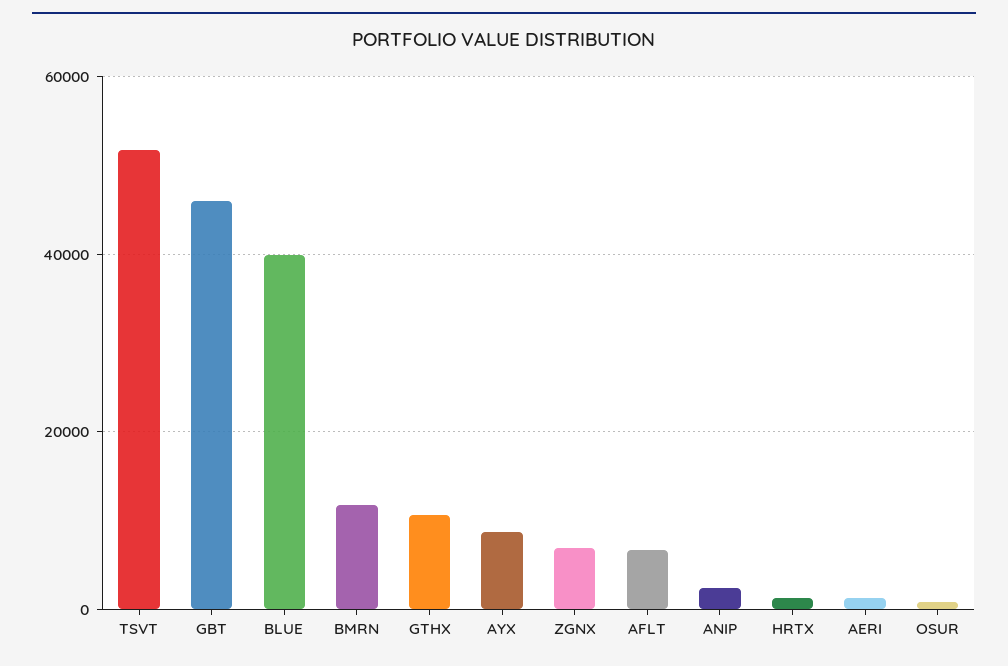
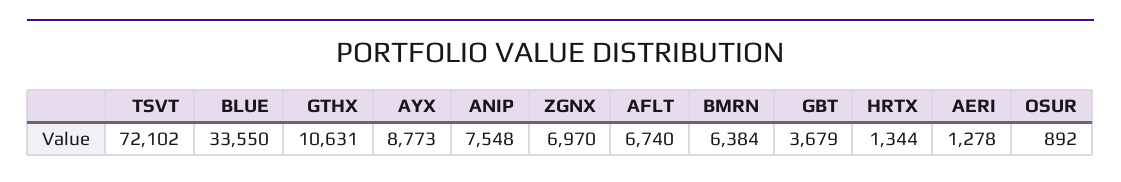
  {
-   "TSVT": 52000,
+   "TSVT": 72102,
-   "GBT": 46000,
+   "GBT": 3679,
-   "BLUE": 40000,
+   "BLUE": 33550,
-   "BMRN": 12000,
+   "BMRN": 6384,
    "GTHX": 10631,
    "AYX": 8773,
    "ZGNX": 6970,
    "AFLT": 6740,
-   "ANIP": 2000,
+   "ANIP": 7548,
    "HRTX": 1344,
    "AERI": 1278,
    "OSUR": 892
  }

